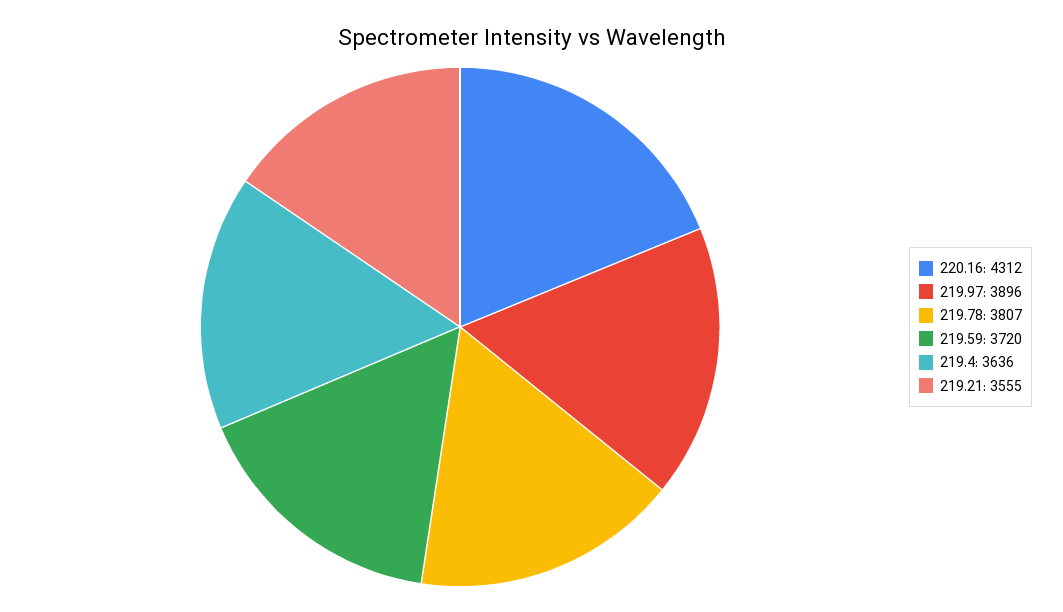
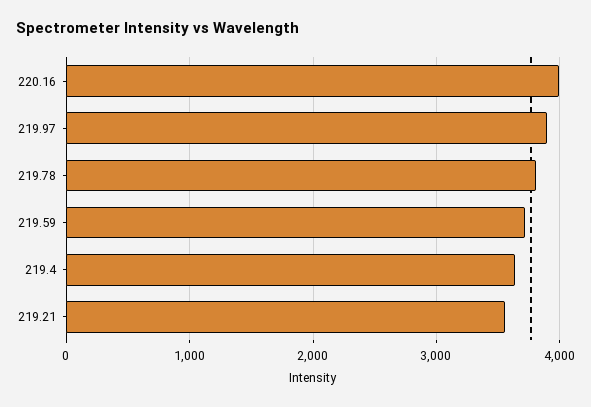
  {
-   "220.16": 4312,
+   "220.16": 4000,
    "219.97": 3896,
    "219.78": 3807,
    "219.59": 3720,
    "219.4": 3636,
    "219.21": 3555
  }

